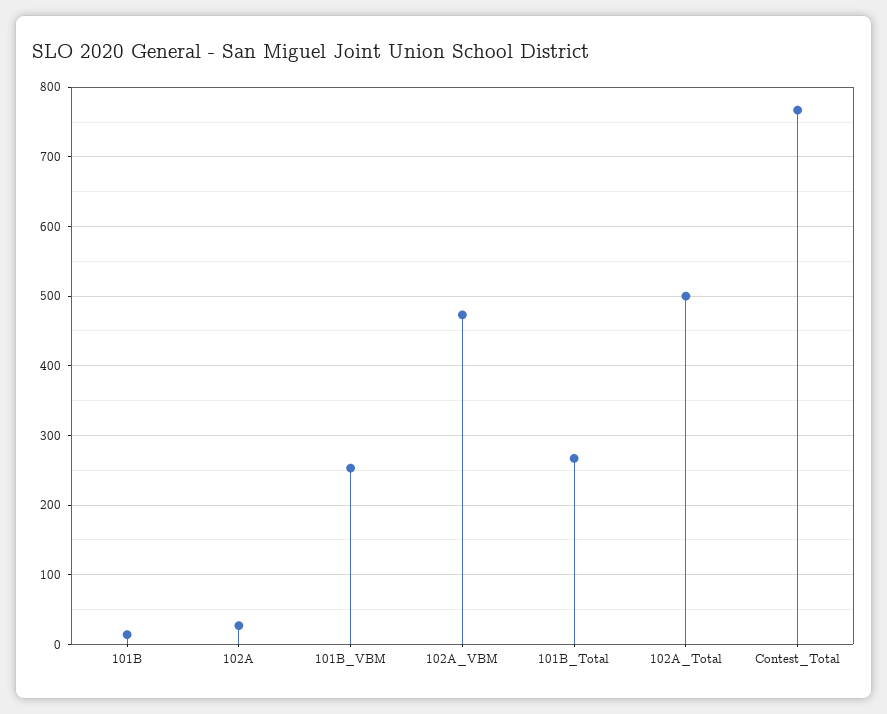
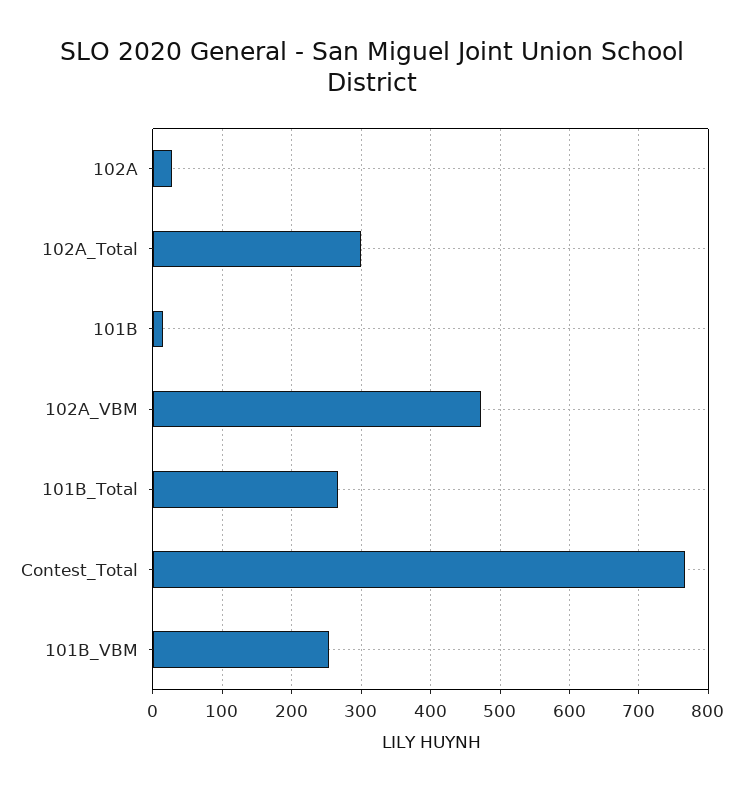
  {
    "101B": 10,
    "102A": 30,
    "101B_VBM": 250,
    "102A_VBM": 470,
    "101B_Total": 270,
-   "102A_Total": 500,
+   "102A_Total": 300,
    "Contest_Total": 770
  }

